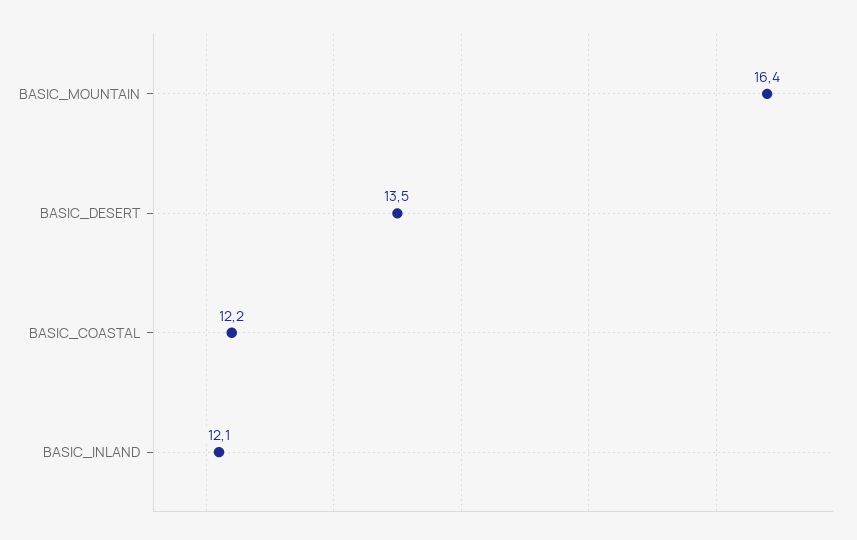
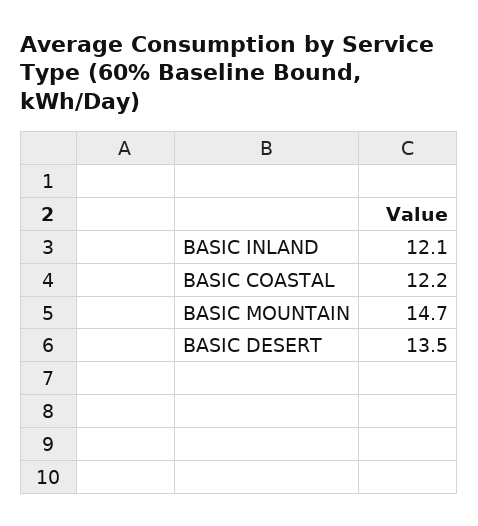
  {
-   "BASIC_MOUNTAIN": 16.4,
+   "BASIC_MOUNTAIN": 14.7,
    "BASIC_DESERT": 13.5,
    "BASIC_COASTAL": 12.2,
    "BASIC_INLAND": 12.1
  }

